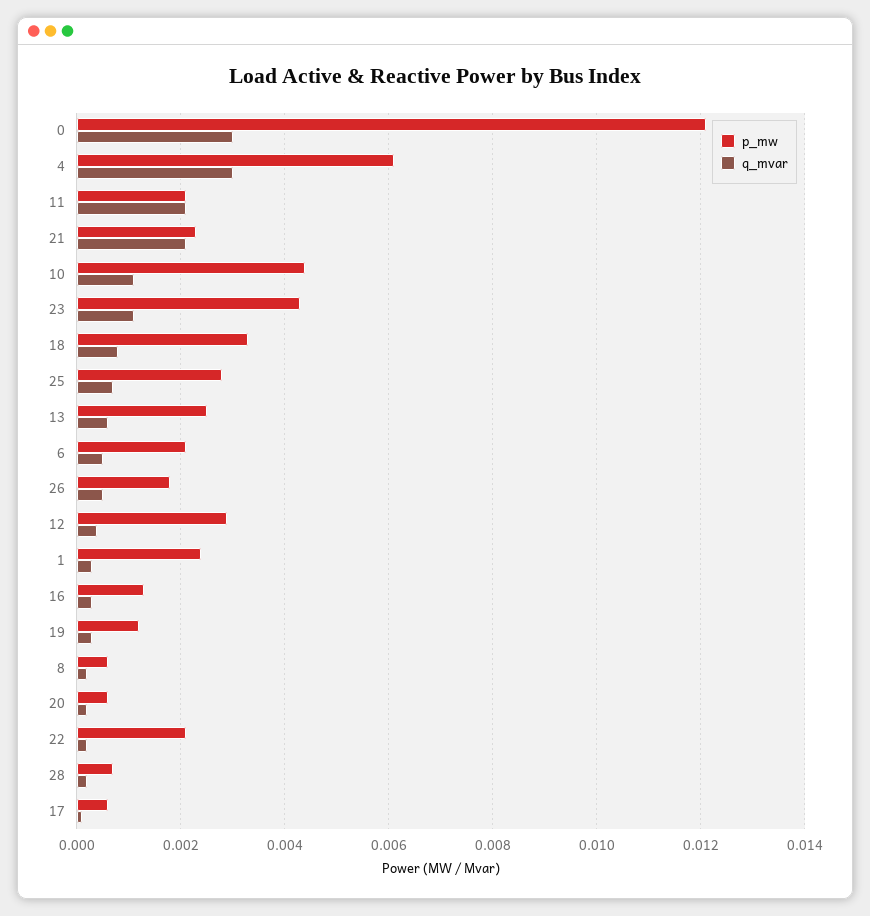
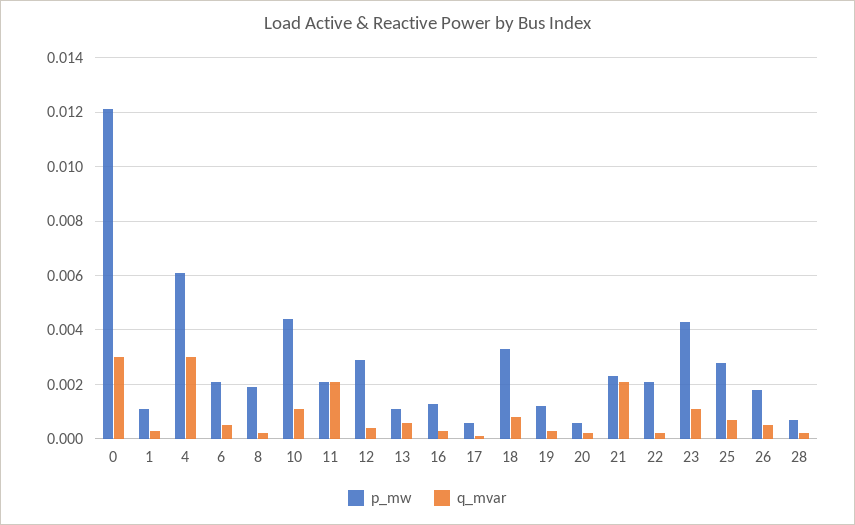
  {
    "p_mw": {
      "0": 0.012,
      "4": 0.006,
      "11": 0.002,
      "21": 0.0025,
      "10": 0.0045,
      "23": 0.0045,
      "18": 0.0035,
      "25": 0.003,
-     "13": 0.0025,
+     "13": 0.001,
      "6": 0.002,
      "26": 0.002,
      "12": 0.003,
-     "1": 0.0025,
+     "1": 0.001,
      "16": 0.0015,
      "19": 0.001,
-     "8": 0.0005,
+     "8": 0.002,
      "20": 0.0005,
      "22": 0.002,
      "28": 0.0005,
      "17": 0.0005
    },
    "q_mvar": {
      "0": 0.003,
      "4": 0.003,
      "11": 0.002,
      "21": 0.002,
      "10": 0.001,
      "23": 0.001,
      "18": 0.001,
      "25": 0.0005,
      "13": 0.0005,
      "6": 0.0005,
      "26": 0.0005,
      "12": 0.0005,
      "1": 0.0005,
      "16": 0.0005,
      "19": 0.0005,
      "8": 0,
      "20": 0,
      "22": 0,
      "28": 0,
      "17": 0
    }
  }

